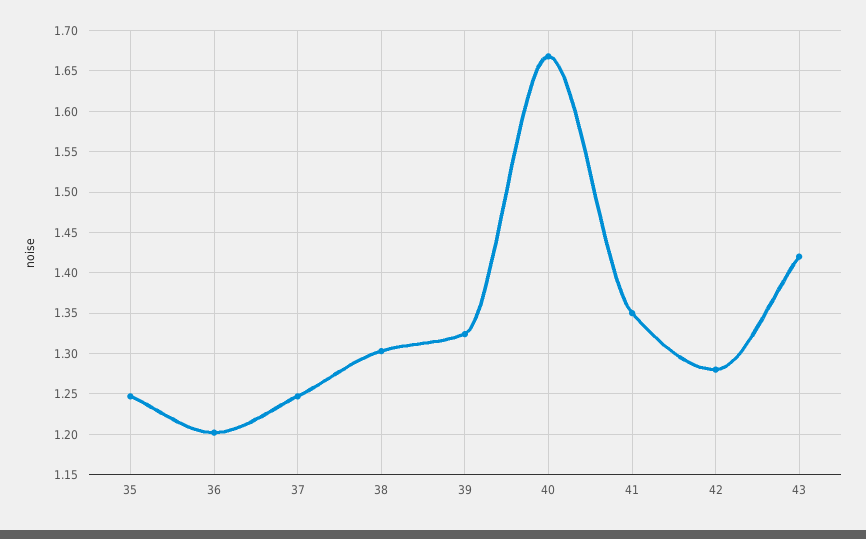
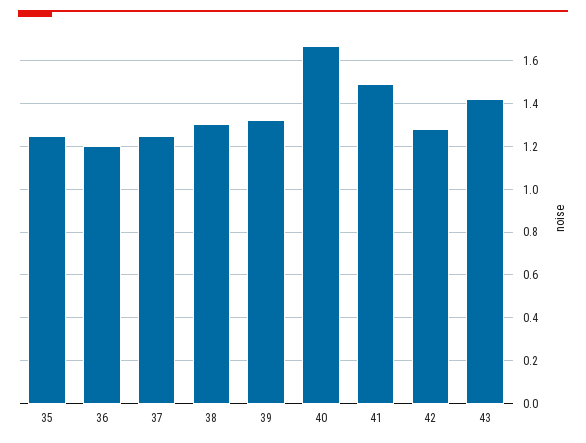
  {
    "35": 1.25,
    "36": 1.2,
    "37": 1.25,
    "38": 1.3,
    "39": 1.32,
    "40": 1.67,
-   "41": 1.35,
+   "41": 1.5,
    "42": 1.28,
    "43": 1.42
  }

